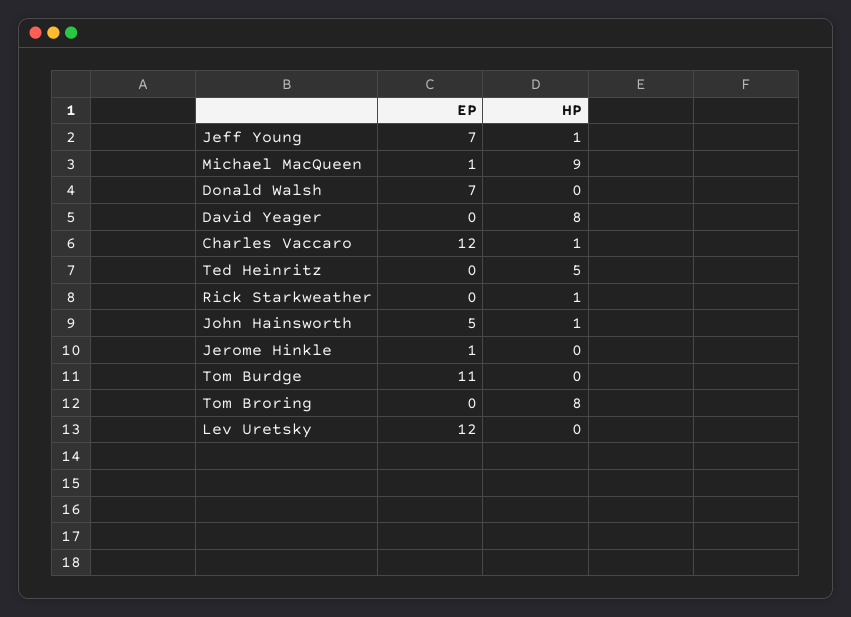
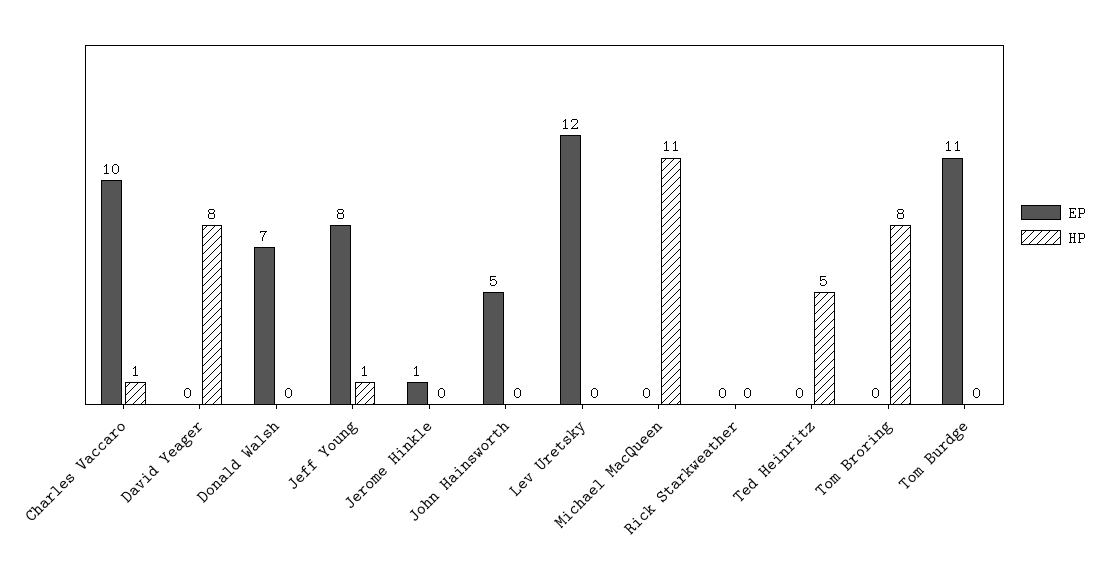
  {
    "EP": {
-     "Jeff Young": 7,
+     "Jeff Young": 8,
-     "Michael MacQueen": 1,
+     "Michael MacQueen": 0,
      "Donald Walsh": 7,
      "David Yeager": 0,
-     "Charles Vaccaro": 12,
+     "Charles Vaccaro": 10,
      "Ted Heinritz": 0,
      "Rick Starkweather": 0,
      "John Hainsworth": 5,
      "Jerome Hinkle": 1,
      "Tom Burdge": 11,
      "Tom Broring": 0,
      "Lev Uretsky": 12
    },
    "HP": {
      "Jeff Young": 1,
-     "Michael MacQueen": 9,
+     "Michael MacQueen": 11,
      "Donald Walsh": 0,
      "David Yeager": 8,
      "Charles Vaccaro": 1,
      "Ted Heinritz": 5,
-     "Rick Starkweather": 1,
+     "Rick Starkweather": 0,
-     "John Hainsworth": 1,
+     "John Hainsworth": 0,
      "Jerome Hinkle": 0,
      "Tom Burdge": 0,
      "Tom Broring": 8,
      "Lev Uretsky": 0
    }
  }

